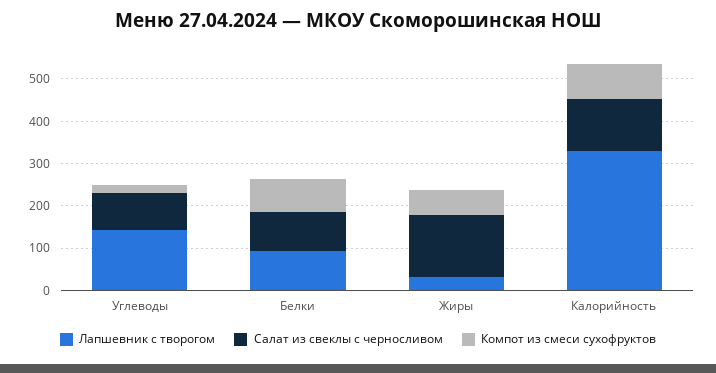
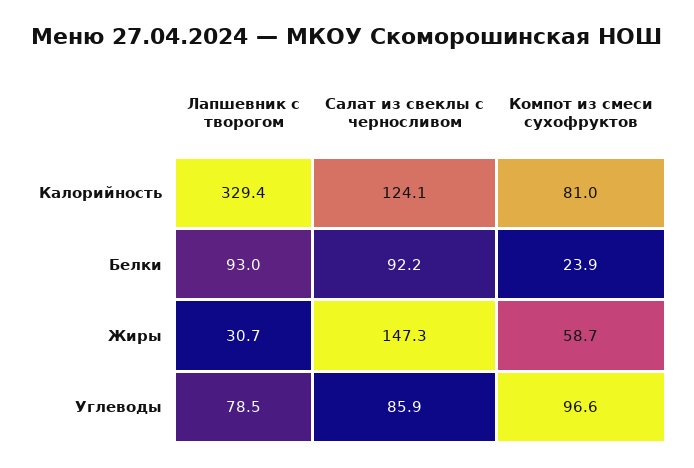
  {
    "Лапшевник с творогом": {
-     "Углеводы": 140,
+     "Углеводы": 78.5,
      "Белки": 93,
      "Жиры": 30.7,
      "Калорийность": 329.4
    },
    "Салат из свеклы с черносливом": {
      "Углеводы": 85.9,
      "Белки": 92.2,
      "Жиры": 147.3,
      "Калорийность": 124.1
    },
    "Компот из смеси сухофруктов": {
-     "Углеводы": 20,
+     "Углеводы": 96.6,
-     "Белки": 80,
+     "Белки": 23.9,
      "Жиры": 58.7,
      "Калорийность": 81
    }
  }

